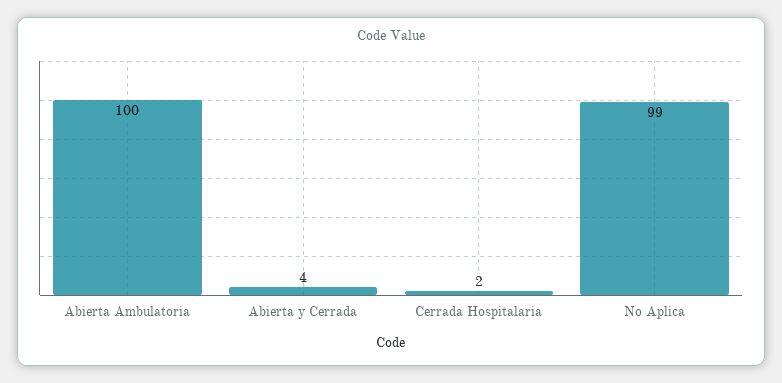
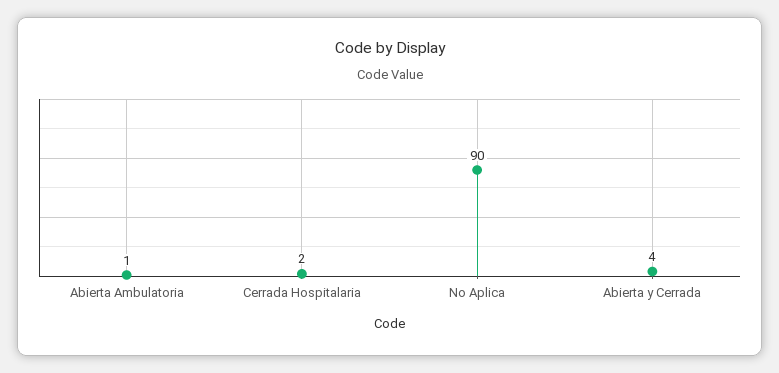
  {
-   "Abierta Ambulatoria": 100,
+   "Abierta Ambulatoria": 1,
    "Abierta y Cerrada": 4,
    "Cerrada Hospitalaria": 2,
-   "No Aplica": 99
+   "No Aplica": 90
  }

